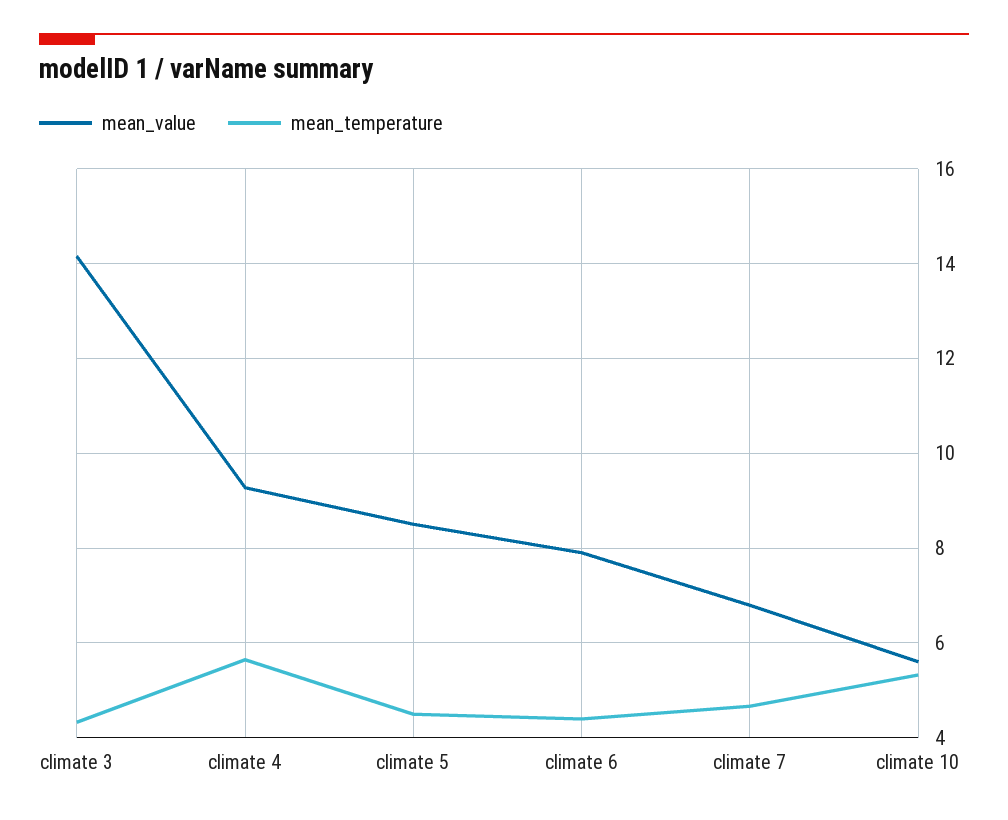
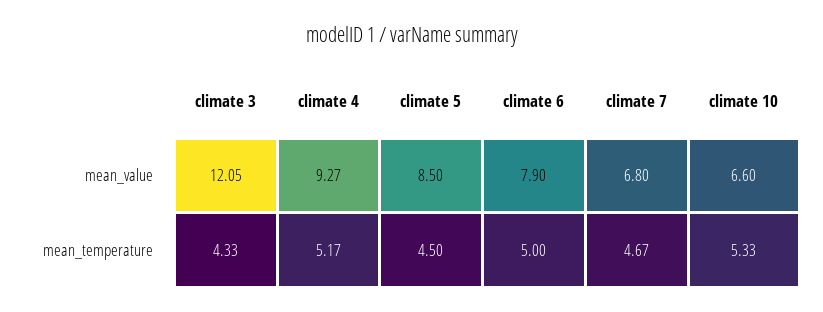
  {
    "mean_value": {
-     "climate 3": 14.2,
+     "climate 3": 12.05,
      "climate 4": 9.27,
      "climate 5": 8.5,
      "climate 6": 7.9,
      "climate 7": 6.8,
-     "climate 10": 5.6
+     "climate 10": 6.6
    },
    "mean_temperature": {
      "climate 3": 4.33,
-     "climate 4": 5.6,
+     "climate 4": 5.17,
      "climate 5": 4.5,
-     "climate 6": 4.4,
+     "climate 6": 5,
      "climate 7": 4.67,
      "climate 10": 5.33
    }
  }

